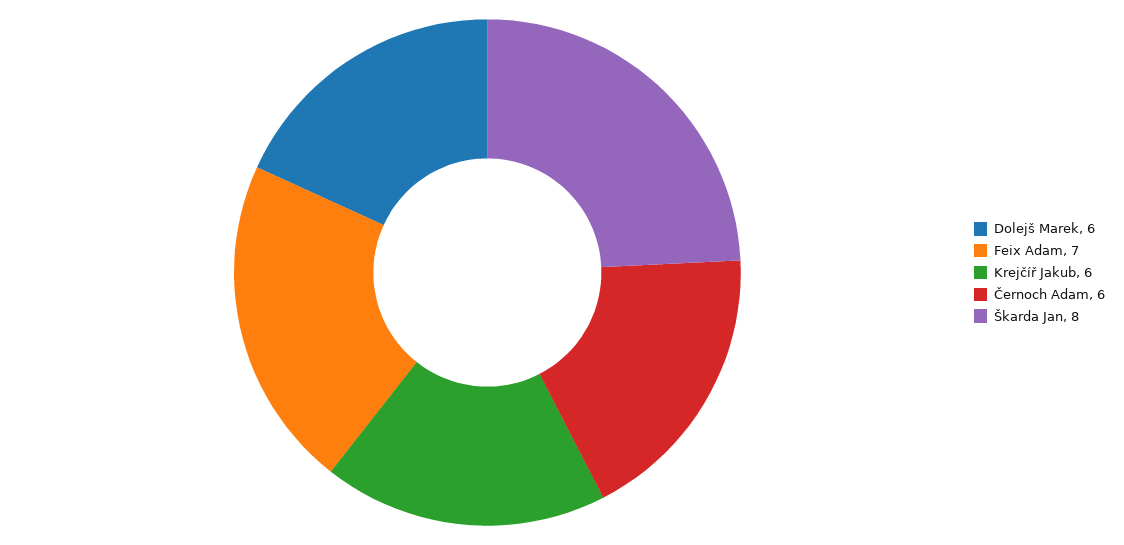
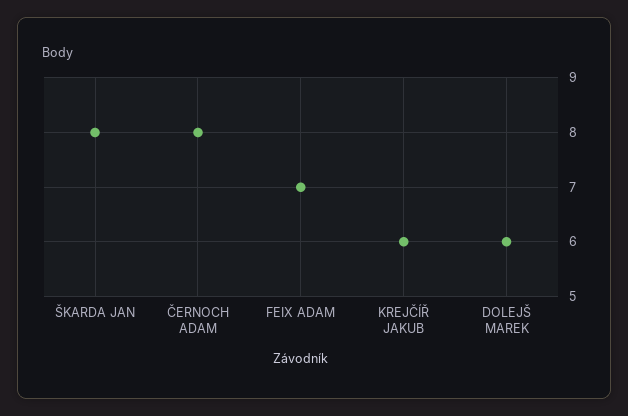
  {
    "Dolejš Marek": 6,
    "Feix Adam": 7,
    "Krejčíř Jakub": 6,
-   "Černoch Adam": 6,
+   "Černoch Adam": 8,
    "Škarda Jan": 8
  }

